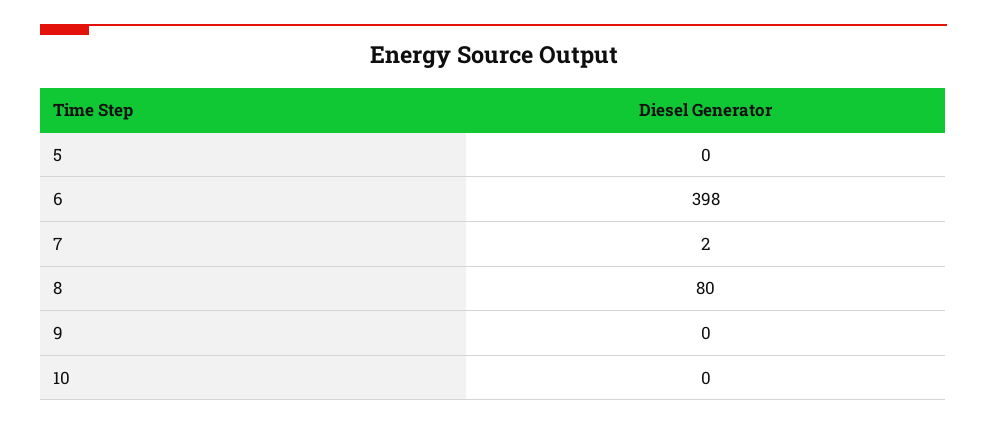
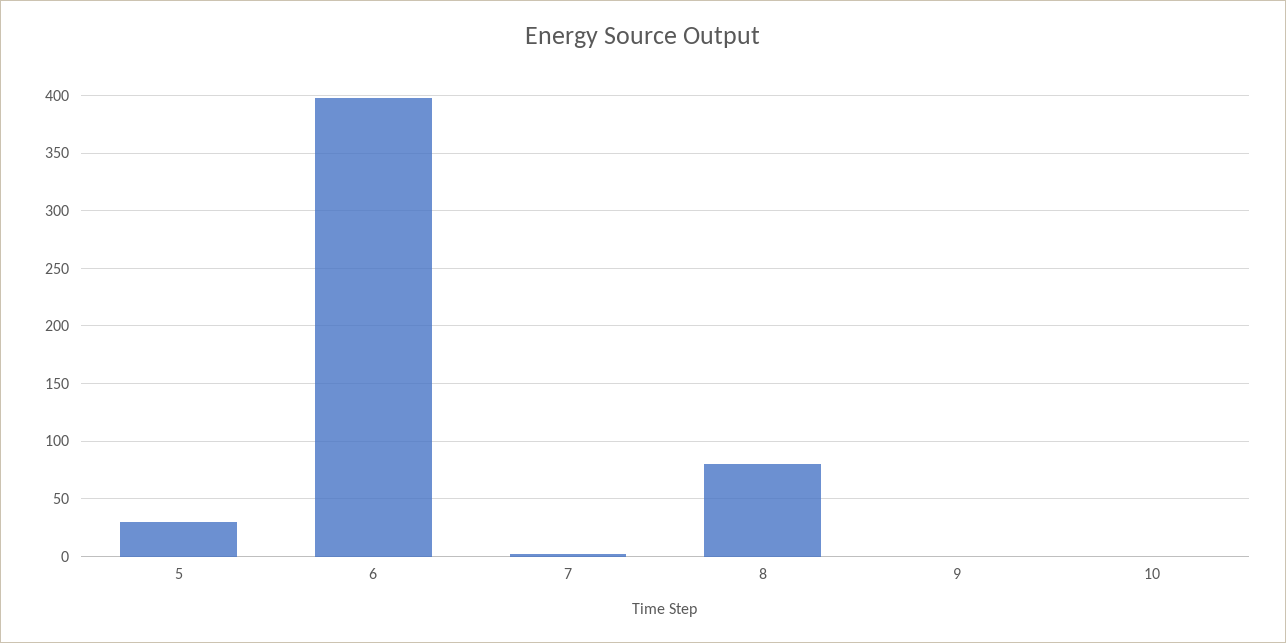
  {
-   "5": 0,
+   "5": 30,
    "6": 398,
    "7": 2,
    "8": 80,
    "9": 0,
    "10": 0
  }

